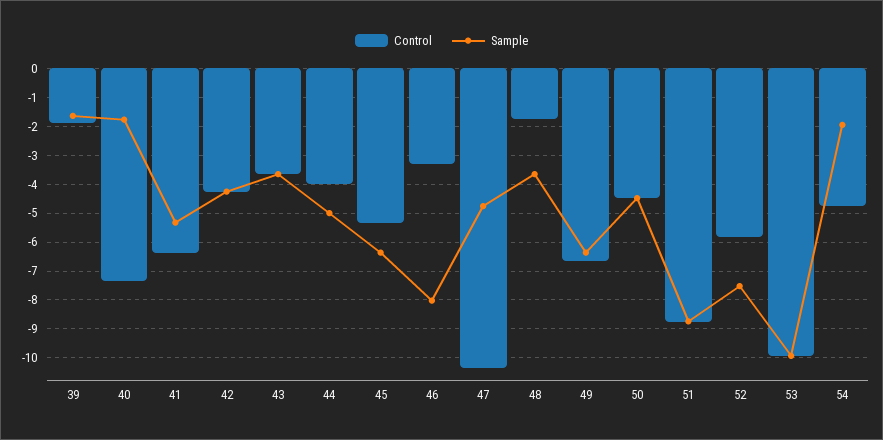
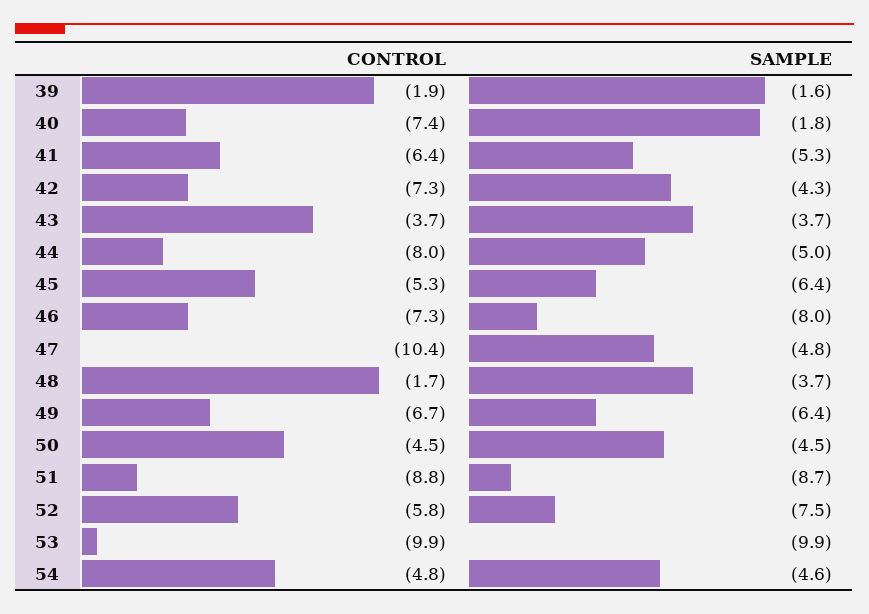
  {
    "Control": {
      "39": -1.9,
      "40": -7.4,
      "41": -6.4,
-     "42": -4.25,
+     "42": -7.3,
      "43": -3.7,
-     "44": -4,
+     "44": -8,
      "45": -5.3,
-     "46": -3.25,
+     "46": -7.3,
      "47": -10.4,
      "48": -1.7,
      "49": -6.7,
      "50": -4.5,
      "51": -8.8,
      "52": -5.8,
      "53": -9.9,
      "54": -4.8
    },
    "Sample": {
      "39": -1.6,
      "40": -1.8,
      "41": -5.3,
      "42": -4.3,
      "43": -3.7,
      "44": -5,
      "45": -6.4,
      "46": -8,
      "47": -4.8,
      "48": -3.7,
      "49": -6.4,
      "50": -4.5,
      "51": -8.7,
      "52": -7.5,
      "53": -9.9,
-     "54": -2
+     "54": -4.6
    }
  }

